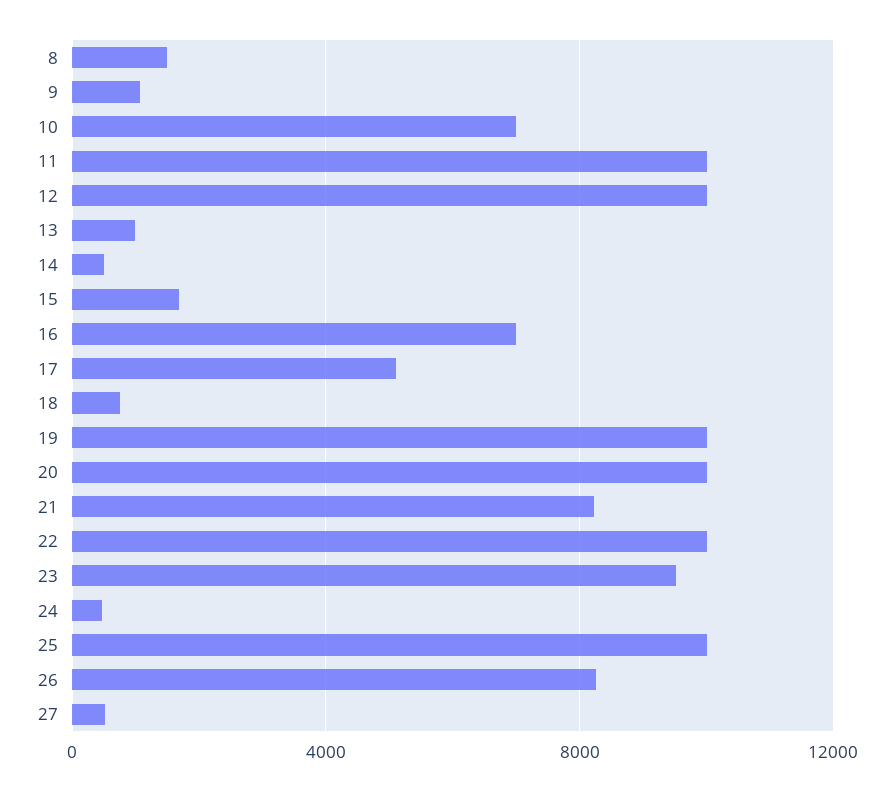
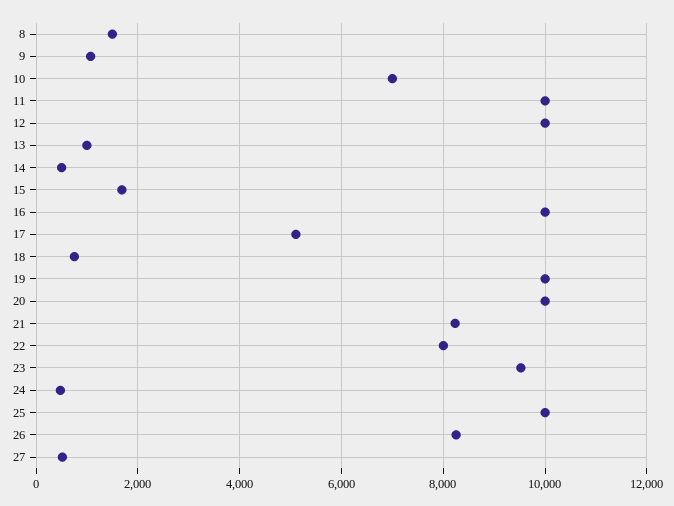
  {
    "8": 1400,
    "9": 1000,
    "10": 7000,
    "11": 10000,
    "12": 10000,
    "13": 1000,
    "14": 400,
    "15": 1600,
-   "16": 7000,
+   "16": 10000,
    "17": 5200,
    "18": 800,
    "19": 10000,
    "20": 10000,
    "21": 8200,
-   "22": 10000,
+   "22": 8000,
    "23": 9600,
    "24": 400,
    "25": 10000,
    "26": 8200,
    "27": 600
  }

